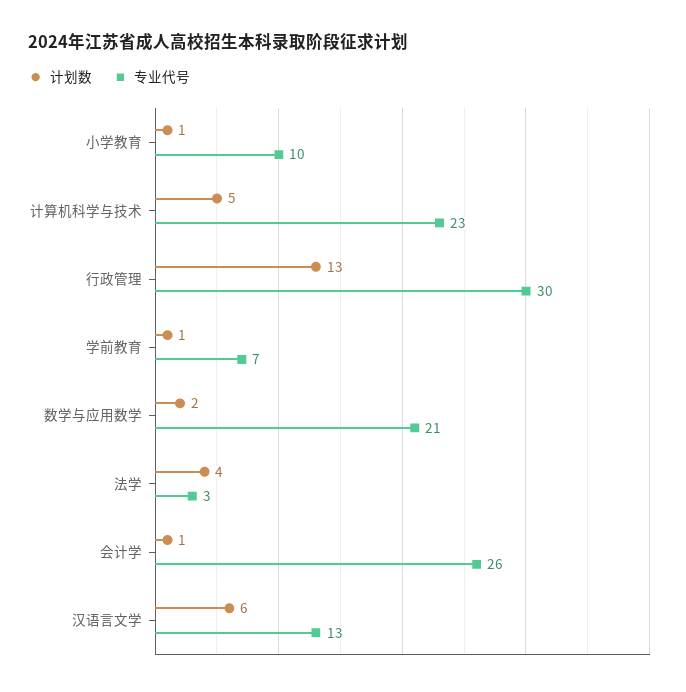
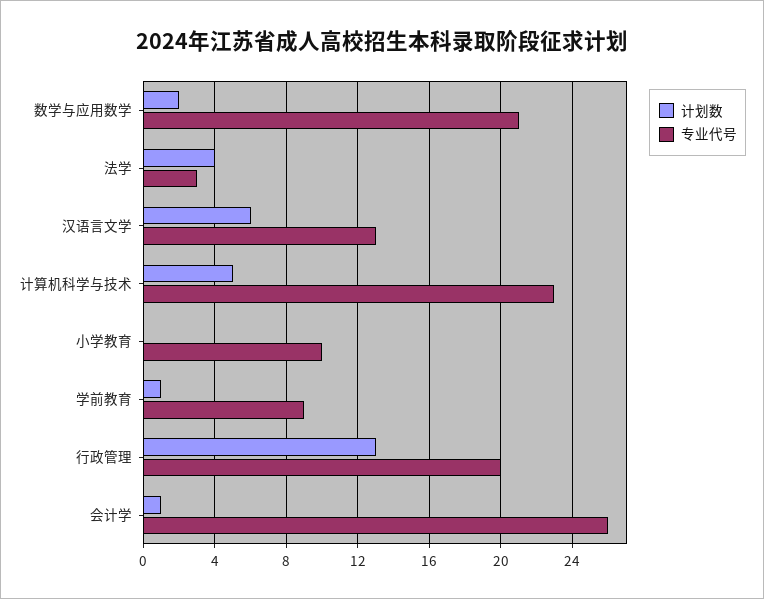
  {
    "计划数": {
-     "小学教育": 1,
+     "小学教育": 0,
      "计算机科学与技术": 5,
      "行政管理": 13,
      "学前教育": 1,
      "数学与应用数学": 2,
      "法学": 4,
      "会计学": 1,
      "汉语言文学": 6
    },
    "专业代号": {
      "小学教育": 10,
      "计算机科学与技术": 23,
-     "行政管理": 30,
+     "行政管理": 20,
-     "学前教育": 7,
+     "学前教育": 9,
      "数学与应用数学": 21,
      "法学": 3,
      "会计学": 26,
      "汉语言文学": 13
    }
  }

